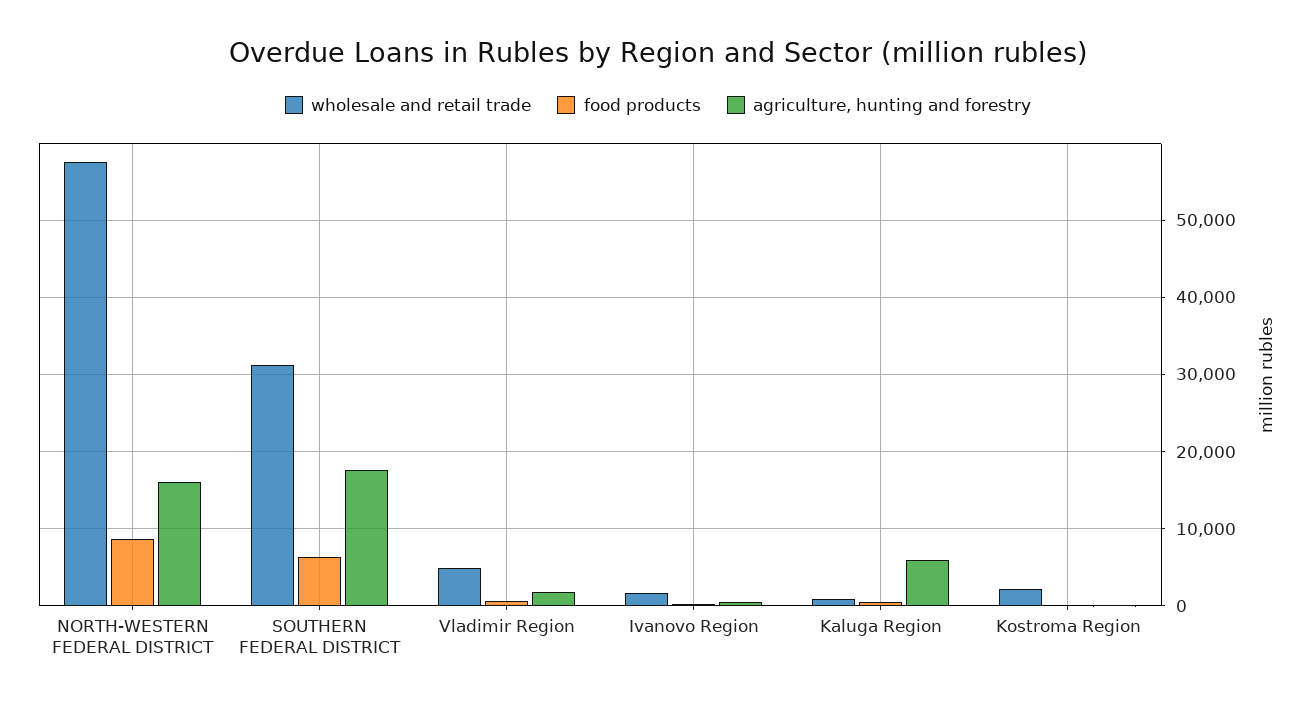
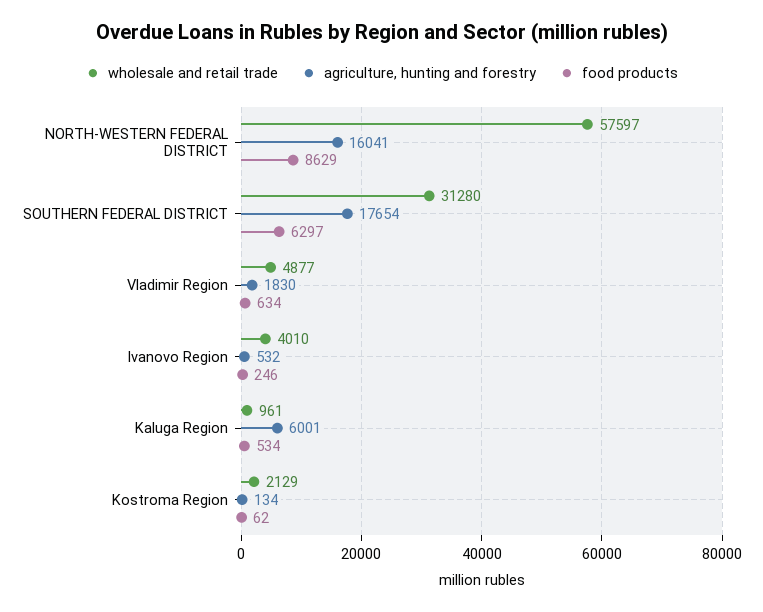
  {
    "wholesale and retail trade": {
      "NORTH-WESTERN FEDERAL DISTRICT": 57597,
      "SOUTHERN FEDERAL DISTRICT": 31280,
      "Vladimir Region": 4877,
-     "Ivanovo Region": 2000,
+     "Ivanovo Region": 4010,
      "Kaluga Region": 961,
      "Kostroma Region": 2129
    },
    "food products": {
      "NORTH-WESTERN FEDERAL DISTRICT": 8629,
      "SOUTHERN FEDERAL DISTRICT": 6297,
      "Vladimir Region": 634,
      "Ivanovo Region": 246,
      "Kaluga Region": 534,
      "Kostroma Region": 62
    },
    "agriculture, hunting and forestry": {
      "NORTH-WESTERN FEDERAL DISTRICT": 16041,
      "SOUTHERN FEDERAL DISTRICT": 17654,
      "Vladimir Region": 1830,
      "Ivanovo Region": 532,
      "Kaluga Region": 6001,
      "Kostroma Region": 134
    }
  }

